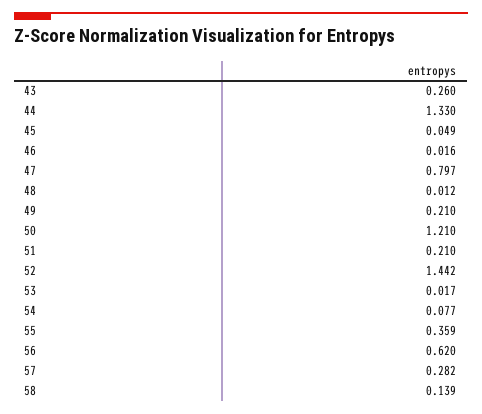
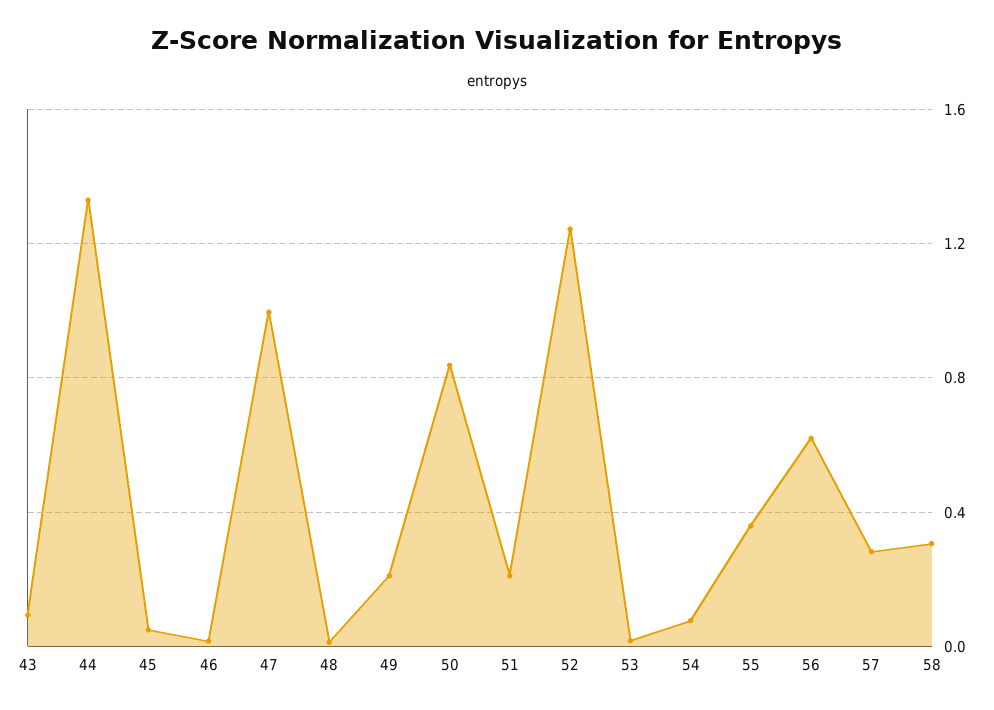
  {
-   "43": 0.26,
+   "43": 0.1,
    "44": 1.33,
    "45": 0.049,
    "46": 0.016,
-   "47": 0.797,
+   "47": 1,
    "48": 0.012,
    "49": 0.21,
-   "50": 1.21,
+   "50": 0.85,
    "51": 0.21,
-   "52": 1.442,
+   "52": 1.25,
    "53": 0.017,
    "54": 0.077,
    "55": 0.359,
    "56": 0.62,
    "57": 0.282,
-   "58": 0.139
+   "58": 0.3
  }

